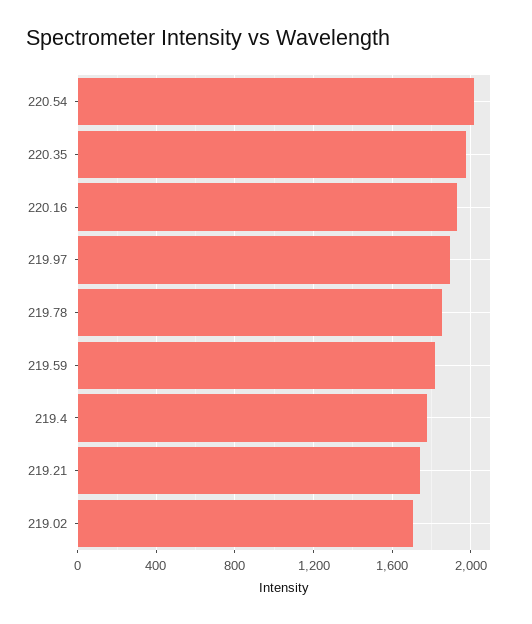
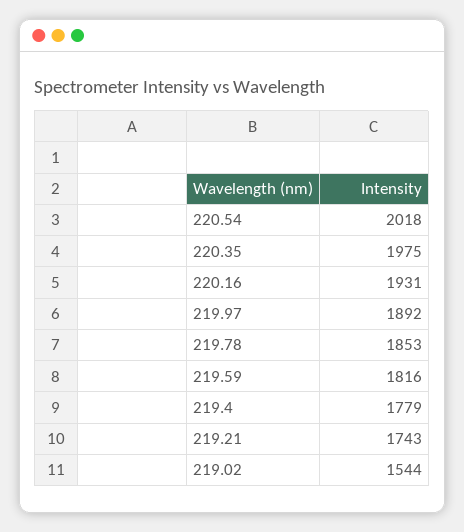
  {
    "220.54": 2018,
    "220.35": 1975,
    "220.16": 1931,
    "219.97": 1892,
    "219.78": 1853,
    "219.59": 1816,
    "219.4": 1779,
    "219.21": 1743,
-   "219.02": 1700
+   "219.02": 1544
  }

